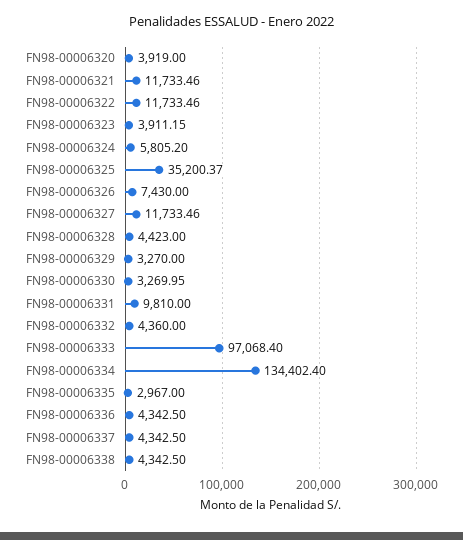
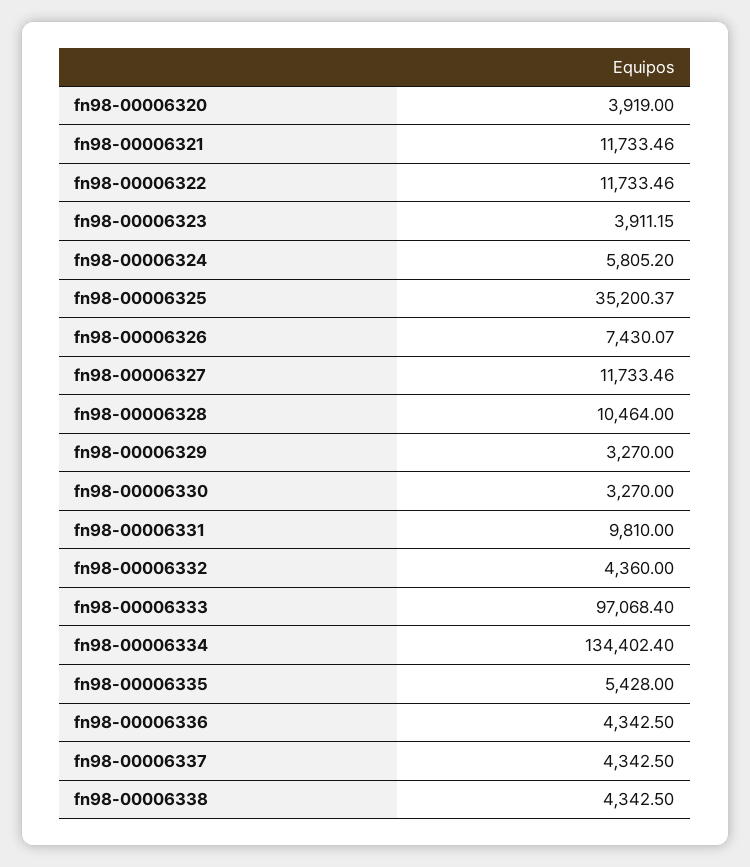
  {
    "FN98-00006320": 3919,
    "FN98-00006321": 11733.46,
    "FN98-00006322": 11733.46,
    "FN98-00006323": 3911.15,
    "FN98-00006324": 5805.2,
    "FN98-00006325": 35200.37,
-   "FN98-00006326": 7430,
+   "FN98-00006326": 7430.07,
    "FN98-00006327": 11733.46,
-   "FN98-00006328": 4423,
+   "FN98-00006328": 10464,
    "FN98-00006329": 3270,
-   "FN98-00006330": 3269.95,
+   "FN98-00006330": 3270,
    "FN98-00006331": 9810,
    "FN98-00006332": 4360,
    "FN98-00006333": 97068.4,
    "FN98-00006334": 134402.4,
-   "FN98-00006335": 2967,
+   "FN98-00006335": 5428,
    "FN98-00006336": 4342.5,
    "FN98-00006337": 4342.5,
    "FN98-00006338": 4342.5
  }

